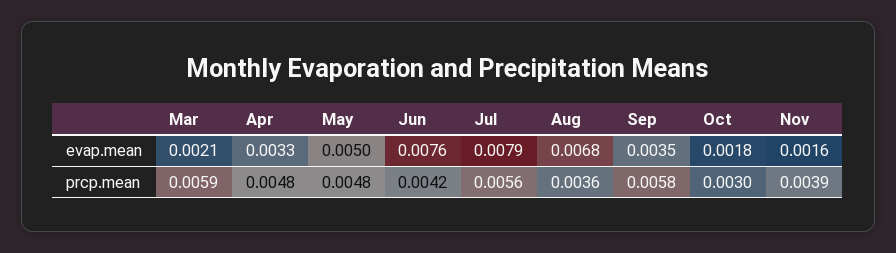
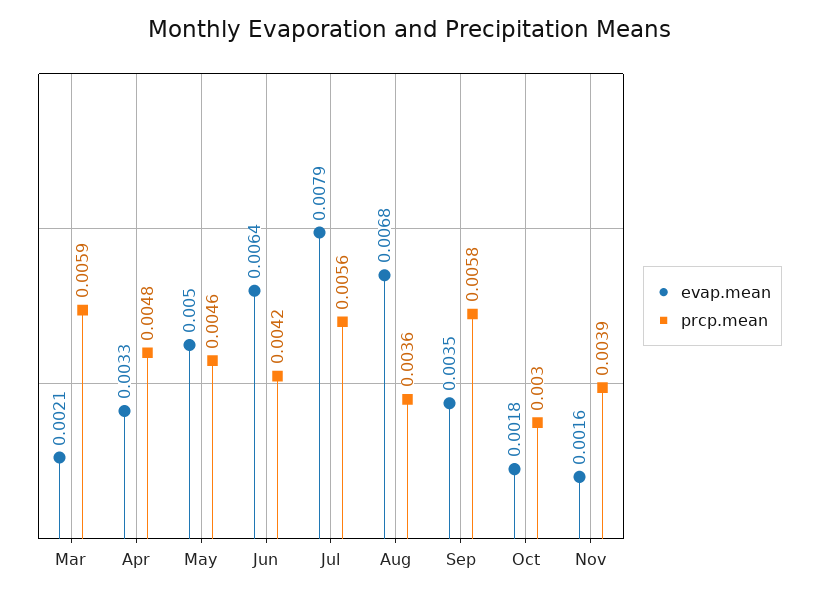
  {
    "evap.mean": {
      "Mar": 0.0021,
      "Apr": 0.0033,
      "May": 0.005,
-     "Jun": 0.0076,
+     "Jun": 0.0064,
      "Jul": 0.0079,
      "Aug": 0.0068,
      "Sep": 0.0035,
      "Oct": 0.0018,
      "Nov": 0.0016
    },
    "prcp.mean": {
      "Mar": 0.0059,
      "Apr": 0.0048,
-     "May": 0.0048,
+     "May": 0.0046,
      "Jun": 0.0042,
      "Jul": 0.0056,
      "Aug": 0.0036,
      "Sep": 0.0058,
      "Oct": 0.003,
      "Nov": 0.0039
    }
  }

